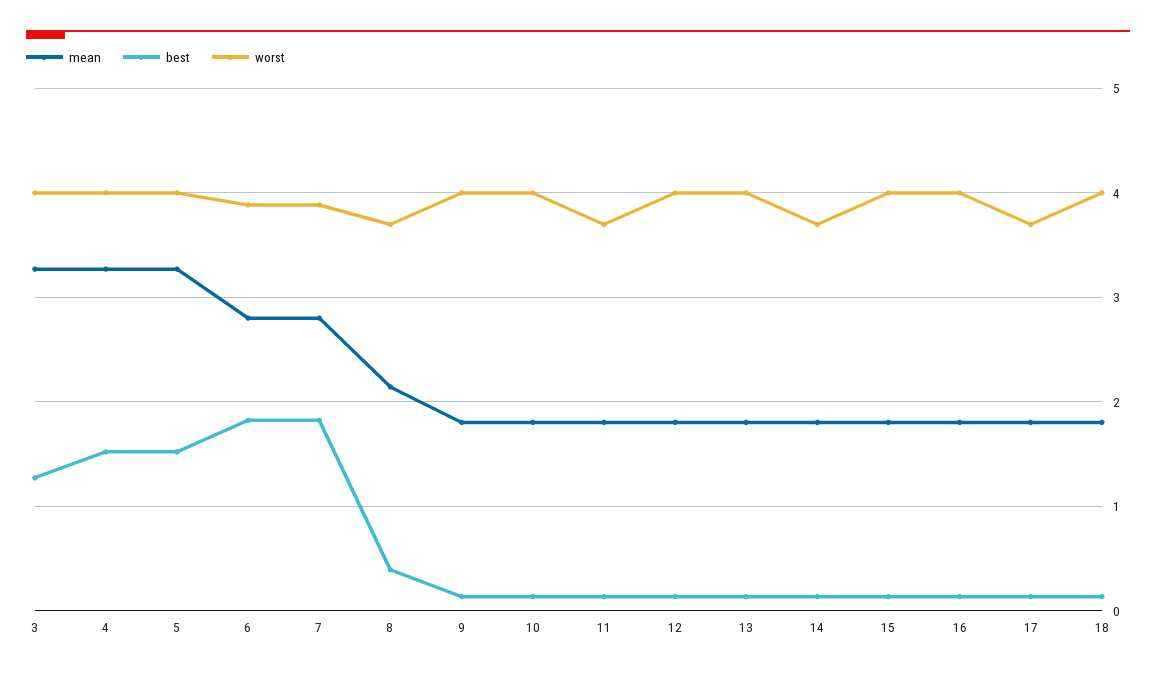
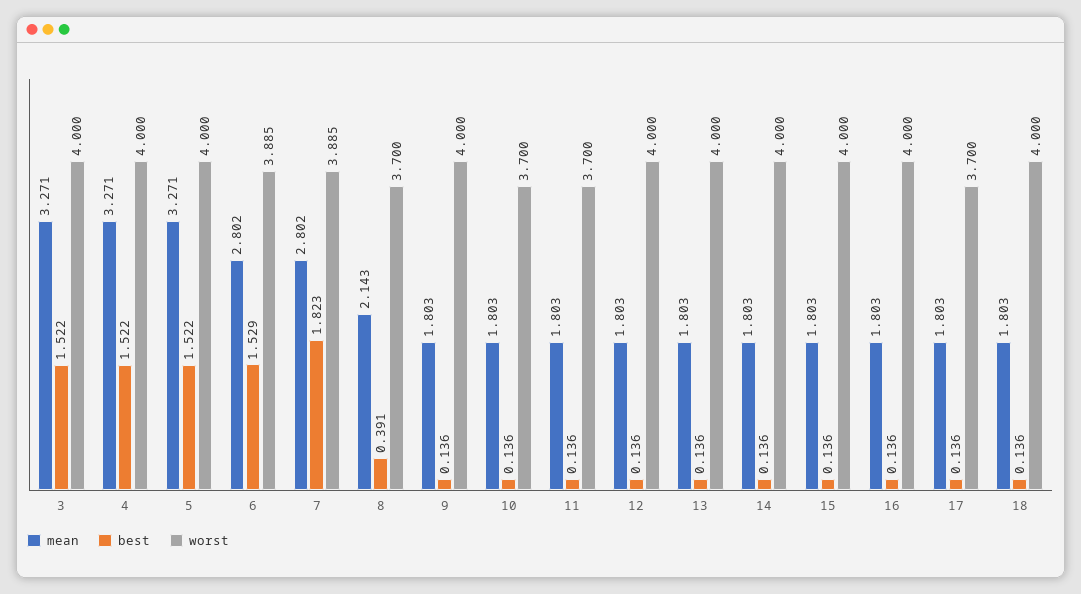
  {
    "mean": {
      "3": 3.271,
      "4": 3.271,
      "5": 3.271,
      "6": 2.802,
      "7": 2.802,
      "8": 2.143,
      "9": 1.803,
      "10": 1.803,
      "11": 1.803,
      "12": 1.803,
      "13": 1.803,
      "14": 1.803,
      "15": 1.803,
      "16": 1.803,
      "17": 1.803,
      "18": 1.803
    },
    "best": {
-     "3": 1.3,
+     "3": 1.522,
      "4": 1.522,
      "5": 1.522,
-     "6": 1.8,
+     "6": 1.529,
      "7": 1.823,
      "8": 0.391,
      "9": 0.136,
      "10": 0.136,
      "11": 0.136,
      "12": 0.136,
      "13": 0.136,
      "14": 0.136,
      "15": 0.136,
      "16": 0.136,
      "17": 0.136,
      "18": 0.136
    },
    "worst": {
      "3": 4,
      "4": 4,
      "5": 4,
      "6": 3.885,
      "7": 3.885,
      "8": 3.7,
      "9": 4,
-     "10": 4,
+     "10": 3.7,
      "11": 3.7,
      "12": 4,
      "13": 4,
-     "14": 3.7,
+     "14": 4,
      "15": 4,
      "16": 4,
      "17": 3.7,
      "18": 4
    }
  }

